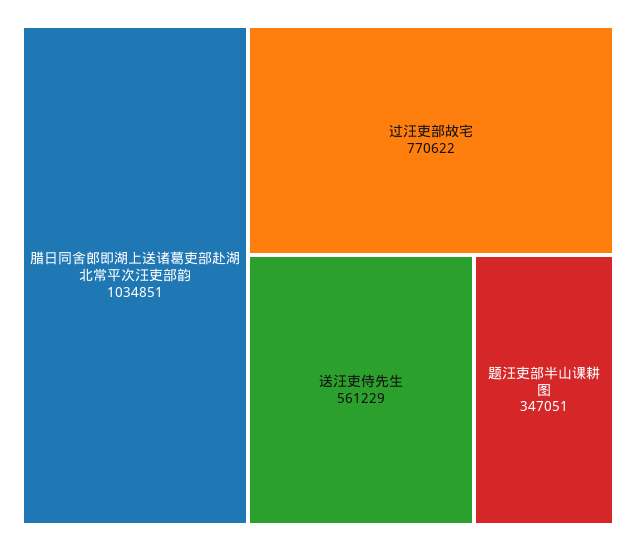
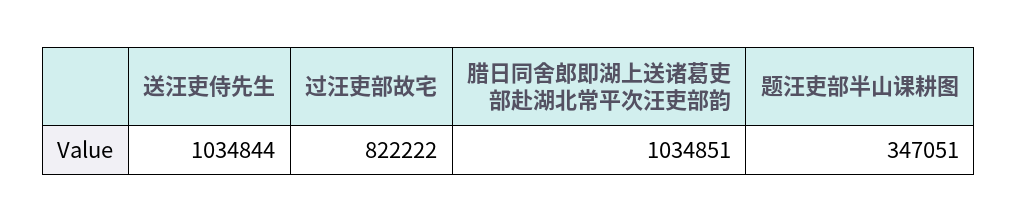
  {
    "腊日同舍郎即湖上送诸葛吏部赴湖北常平次汪吏部韵": 1034851,
-   "过汪吏部故宅": 770622,
+   "过汪吏部故宅": 822222,
-   "送汪吏侍先生": 561229,
+   "送汪吏侍先生": 1034844,
    "题汪吏部半山课耕图": 347051
  }

